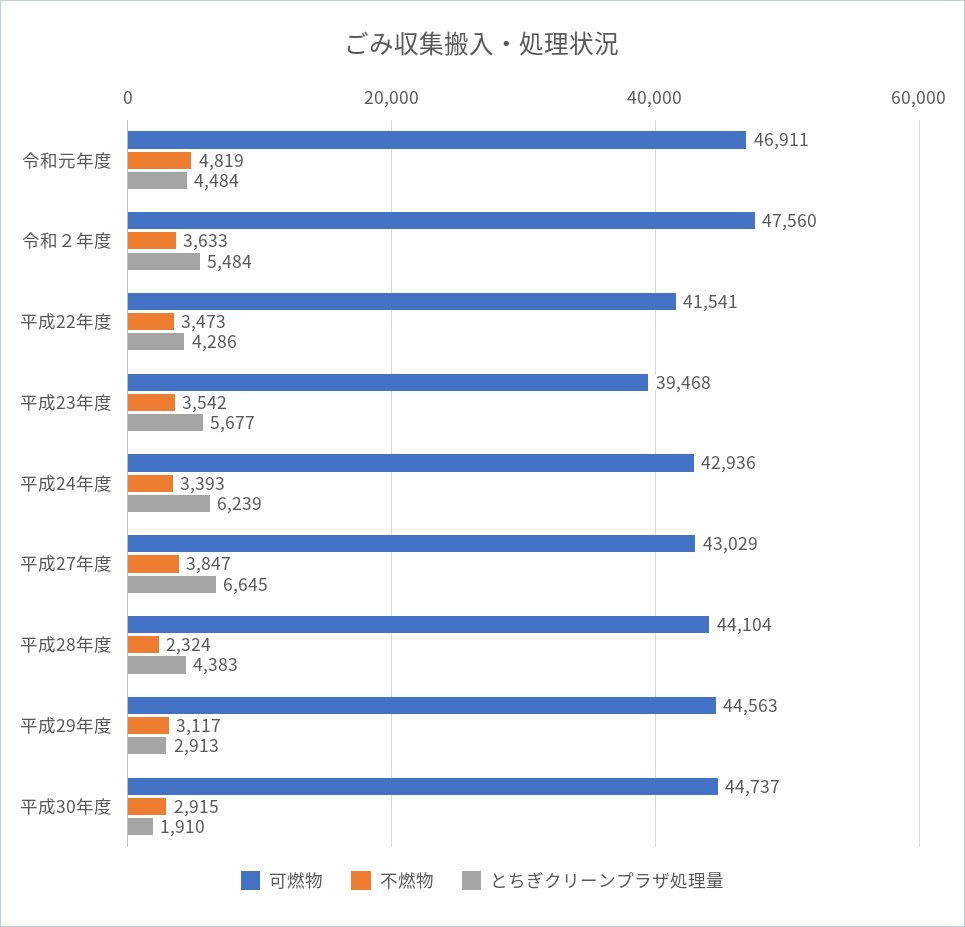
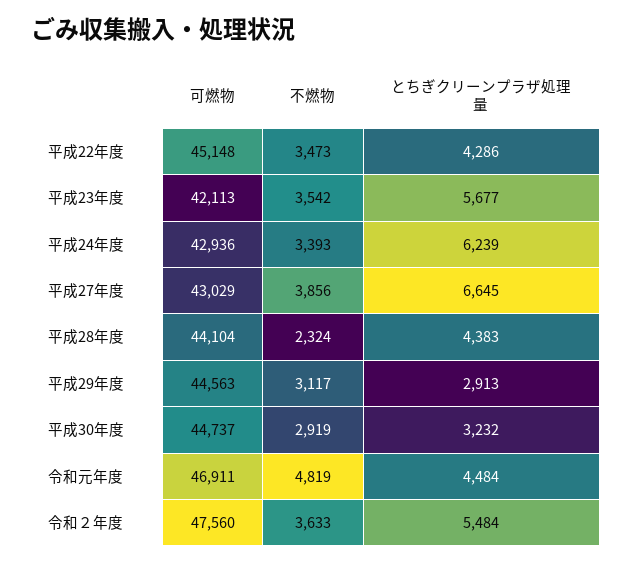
  {
    "可燃物": {
      "令和元年度": 46911,
      "令和２年度": 47560,
-     "平成22年度": 41541,
+     "平成22年度": 45148,
-     "平成23年度": 39468,
+     "平成23年度": 42113,
      "平成24年度": 42936,
      "平成27年度": 43029,
      "平成28年度": 44104,
      "平成29年度": 44563,
      "平成30年度": 44737
    },
    "不燃物": {
      "令和元年度": 4819,
      "令和２年度": 3633,
      "平成22年度": 3473,
      "平成23年度": 3542,
      "平成24年度": 3393,
-     "平成27年度": 3847,
+     "平成27年度": 3856,
      "平成28年度": 2324,
      "平成29年度": 3117,
-     "平成30年度": 2915
+     "平成30年度": 2919
    },
    "とちぎクリーンプラザ処理量": {
      "令和元年度": 4484,
      "令和２年度": 5484,
      "平成22年度": 4286,
      "平成23年度": 5677,
      "平成24年度": 6239,
      "平成27年度": 6645,
      "平成28年度": 4383,
      "平成29年度": 2913,
-     "平成30年度": 1910
+     "平成30年度": 3232
    }
  }

